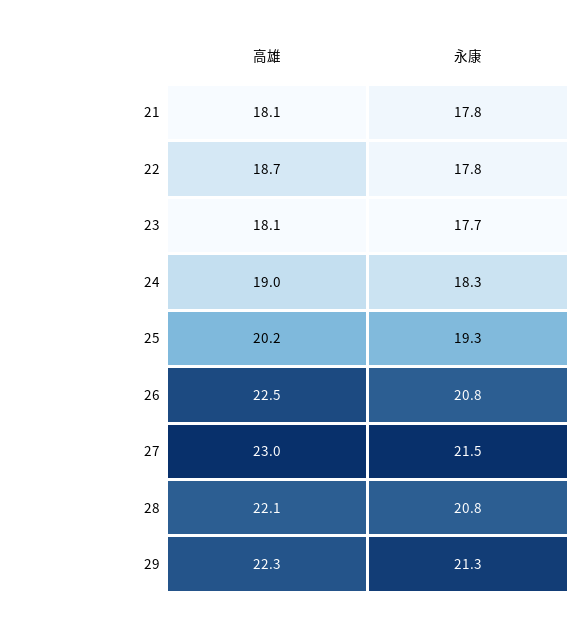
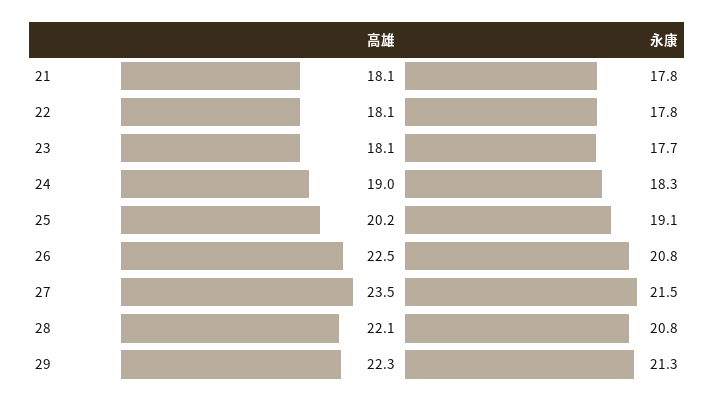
  {
    "高雄": {
      "21": 18.1,
-     "22": 18.7,
+     "22": 18.1,
      "23": 18.1,
      "24": 19,
      "25": 20.2,
      "26": 22.5,
-     "27": 23,
+     "27": 23.5,
      "28": 22.1,
      "29": 22.3
    },
    "永康": {
      "21": 17.8,
      "22": 17.8,
      "23": 17.7,
      "24": 18.3,
-     "25": 19.3,
+     "25": 19.1,
      "26": 20.8,
      "27": 21.5,
      "28": 20.8,
      "29": 21.3
    }
  }

